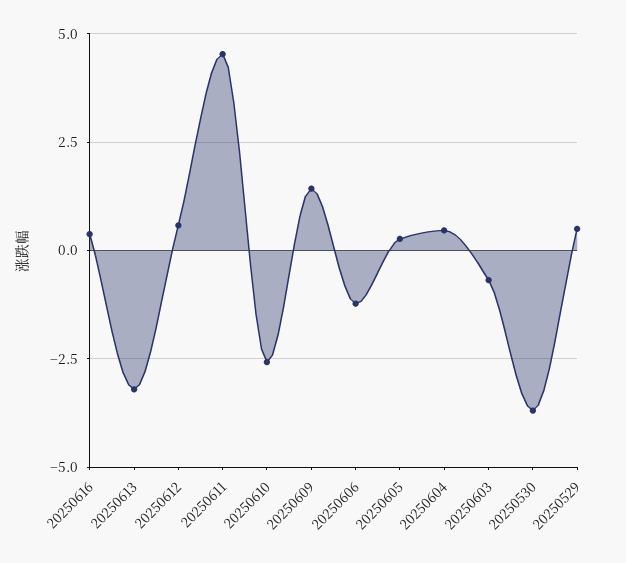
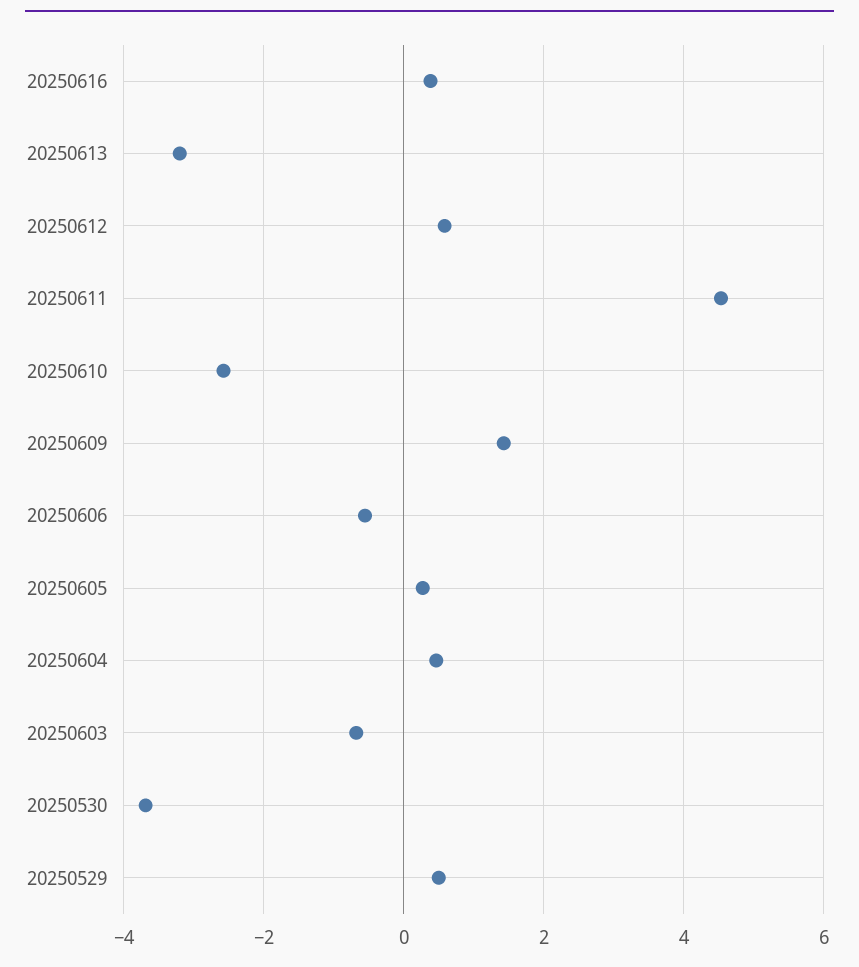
  {
    "20250616": 0.4,
    "20250613": -3.2,
    "20250612": 0.6,
    "20250611": 4.6,
    "20250610": -2.6,
    "20250609": 1.4,
-   "20250606": -1.25,
+   "20250606": -0.6,
    "20250605": 0.2,
    "20250604": 0.4,
    "20250603": -0.6,
    "20250530": -3.6,
    "20250529": 0.6
  }

